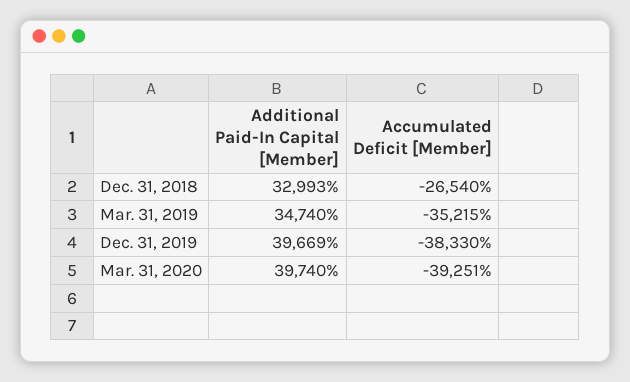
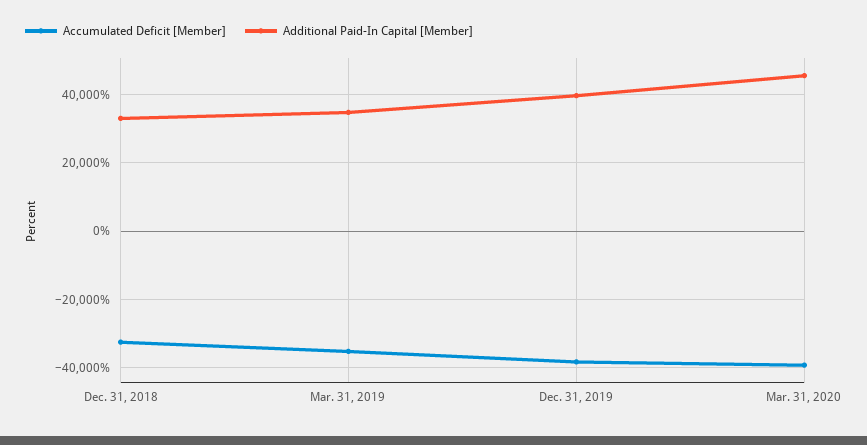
  {
    "Additional Paid-In Capital [Member]": {
      "Dec. 31, 2018": 32993,
      "Mar. 31, 2019": 34740,
      "Dec. 31, 2019": 39669,
-     "Mar. 31, 2020": 39740
+     "Mar. 31, 2020": 46000
    },
    "Accumulated Deficit [Member]": {
-     "Dec. 31, 2018": -26540,
+     "Dec. 31, 2018": -32000,
      "Mar. 31, 2019": -35215,
      "Dec. 31, 2019": -38330,
      "Mar. 31, 2020": -39251
    }
  }

